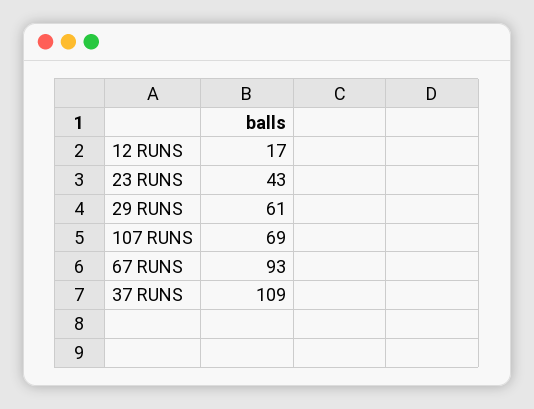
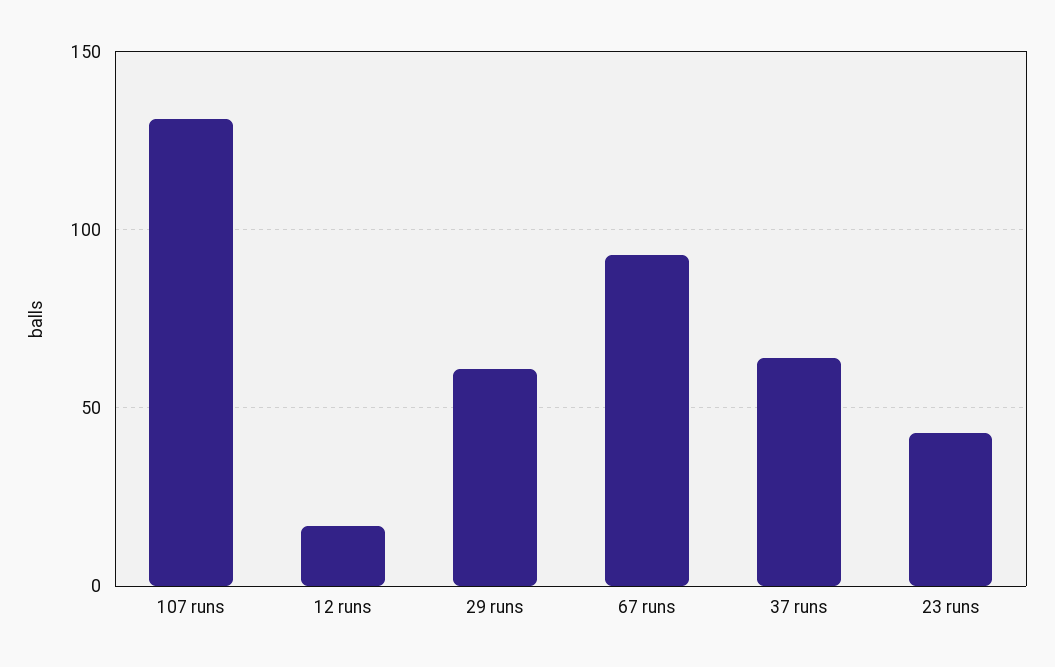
  {
    "12 RUNS": 17,
    "23 RUNS": 43,
    "29 RUNS": 61,
-   "107 RUNS": 69,
+   "107 RUNS": 130,
    "67 RUNS": 93,
-   "37 RUNS": 109
+   "37 RUNS": 65
  }

